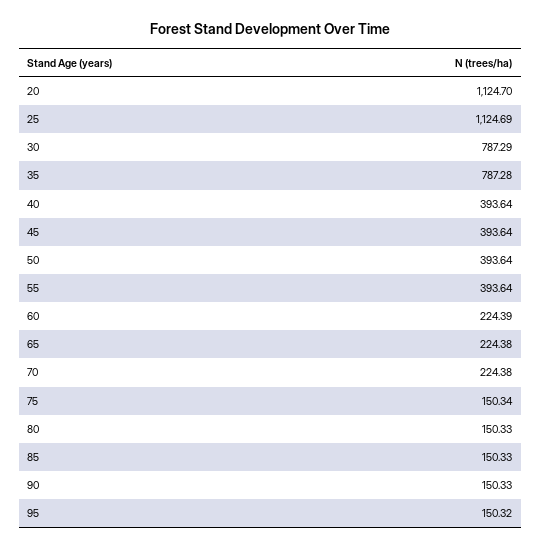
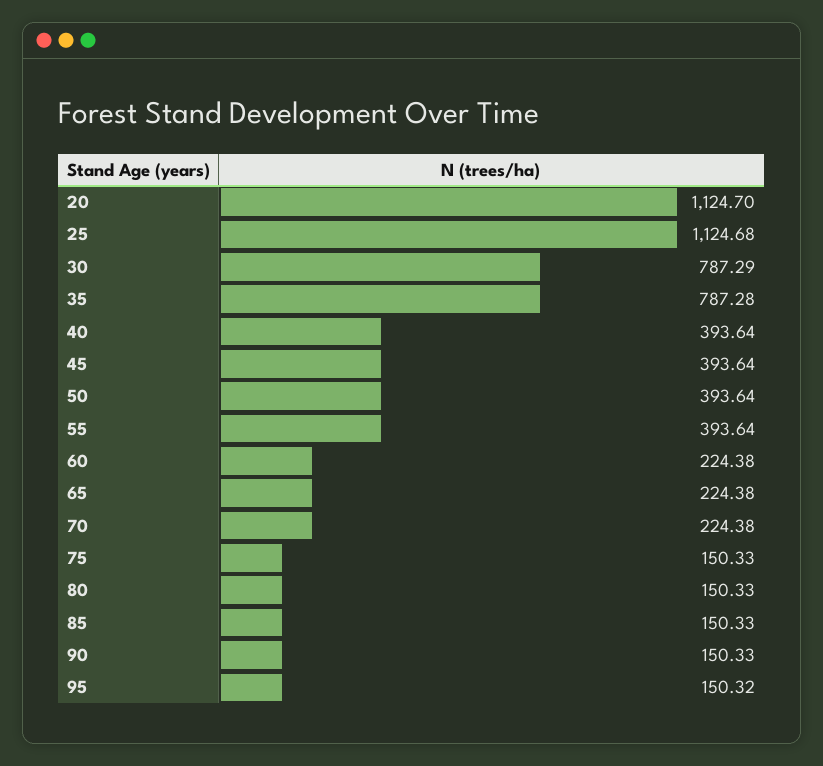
  {
    "20": 1124.7,
-   "25": 1124.69,
+   "25": 1124.68,
    "30": 787.29,
    "35": 787.28,
    "40": 393.64,
    "45": 393.64,
    "50": 393.64,
    "55": 393.64,
-   "60": 224.39,
+   "60": 224.38,
    "65": 224.38,
    "70": 224.38,
-   "75": 150.34,
+   "75": 150.33,
    "80": 150.33,
    "85": 150.33,
    "90": 150.33,
    "95": 150.32
  }

